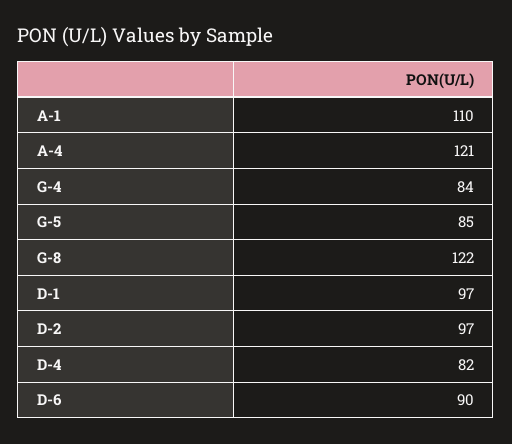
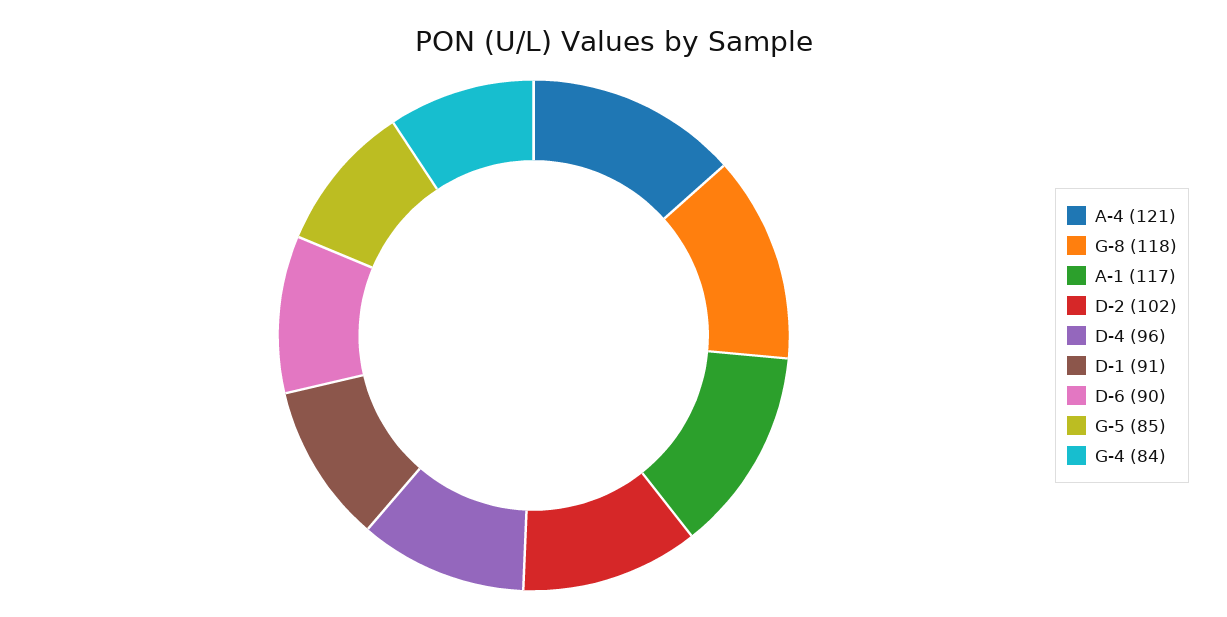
  {
-   "A-1": 110,
+   "A-1": 117,
    "A-4": 121,
    "G-4": 84,
    "G-5": 85,
-   "G-8": 122,
+   "G-8": 118,
-   "D-1": 97,
+   "D-1": 91,
-   "D-2": 97,
+   "D-2": 102,
-   "D-4": 82,
+   "D-4": 96,
    "D-6": 90
  }

